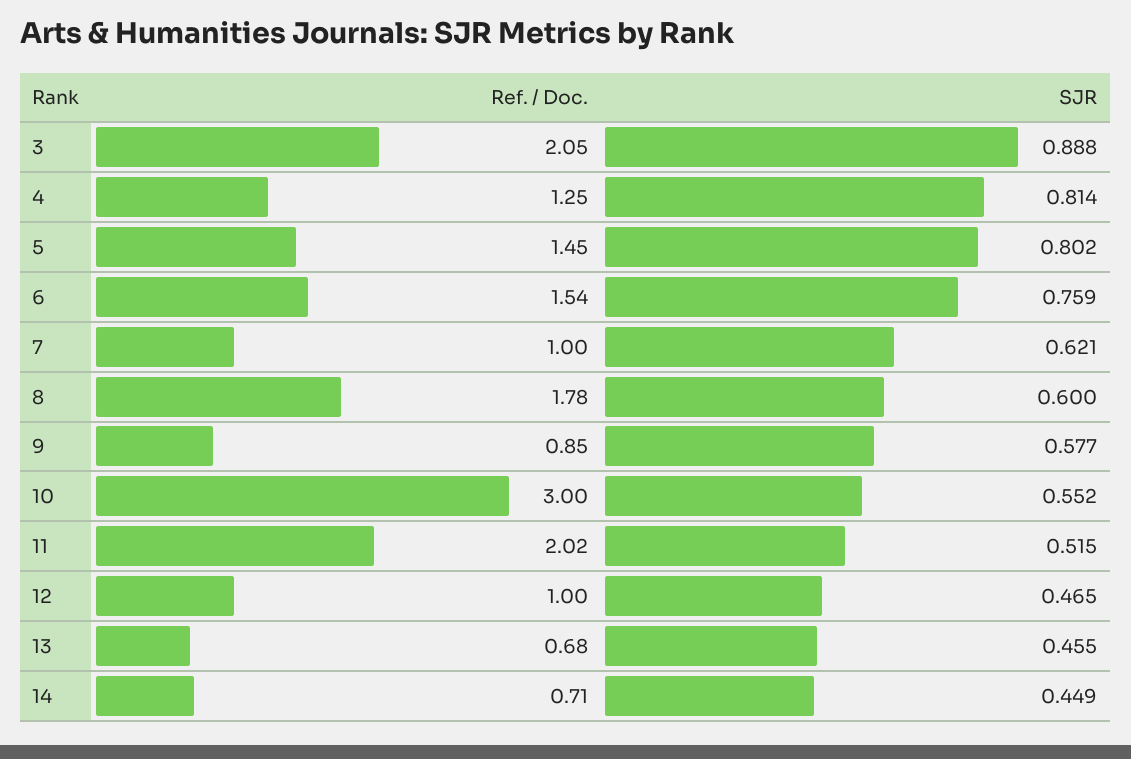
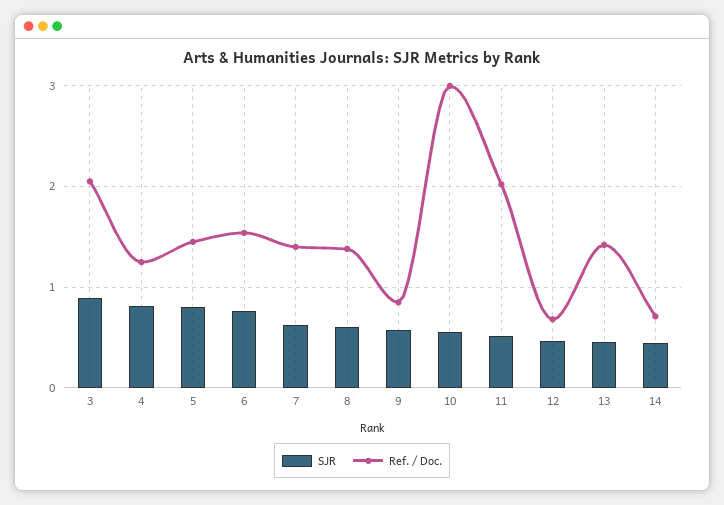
  {
    "Ref. / Doc.": {
      "3": 2.05,
      "4": 1.25,
      "5": 1.45,
      "6": 1.54,
-     "7": 1,
+     "7": 1.4,
-     "8": 1.78,
+     "8": 1.4,
      "9": 0.85,
      "10": 3,
      "11": 2.02,
-     "12": 1,
+     "12": 0.7,
-     "13": 0.68,
+     "13": 1.4,
      "14": 0.71
    },
    "SJR": {
      "3": 0.888,
      "4": 0.814,
      "5": 0.802,
      "6": 0.759,
      "7": 0.621,
      "8": 0.6,
      "9": 0.577,
      "10": 0.552,
      "11": 0.515,
      "12": 0.465,
      "13": 0.455,
      "14": 0.449
    }
  }

